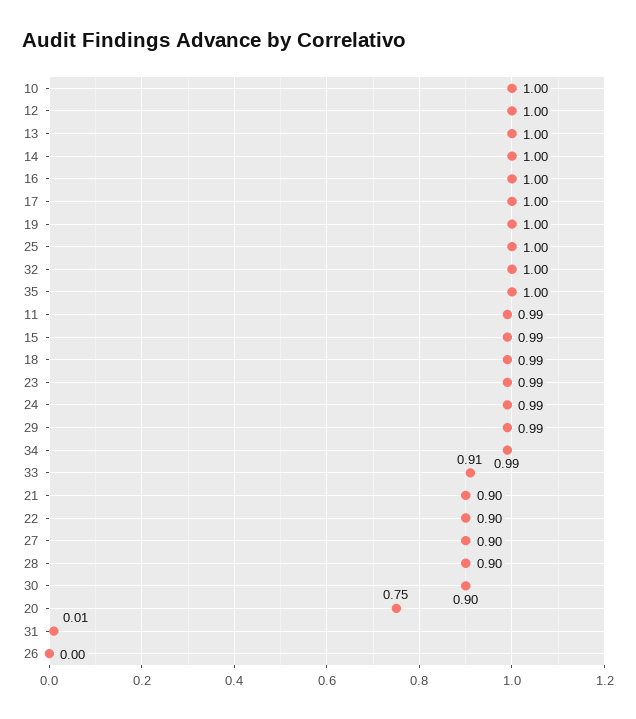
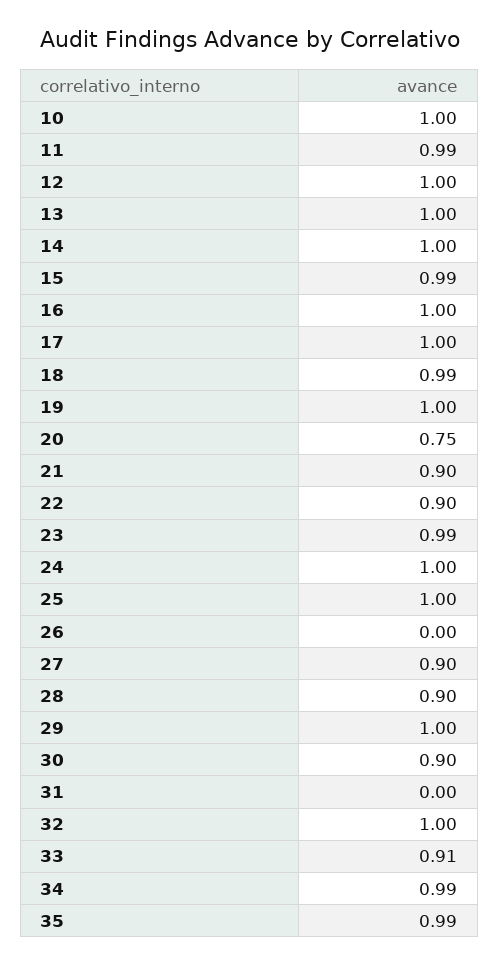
  {
    "10": 1,
    "12": 1,
    "13": 1,
    "14": 1,
    "16": 1,
    "17": 1,
    "19": 1,
    "25": 1,
    "32": 1,
-   "35": 1,
+   "35": 0.99,
    "11": 0.99,
    "15": 0.99,
    "18": 0.99,
    "23": 0.99,
-   "24": 0.99,
+   "24": 1,
-   "29": 0.99,
+   "29": 1,
    "34": 0.99,
    "33": 0.91,
    "21": 0.9,
    "22": 0.9,
    "27": 0.9,
    "28": 0.9,
    "30": 0.9,
    "20": 0.75,
-   "31": 0.01,
+   "31": 0,
    "26": 0
  }

